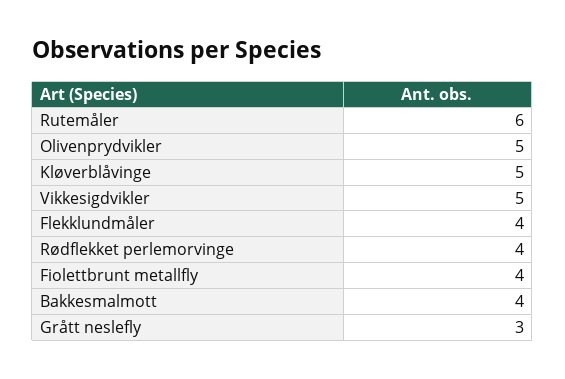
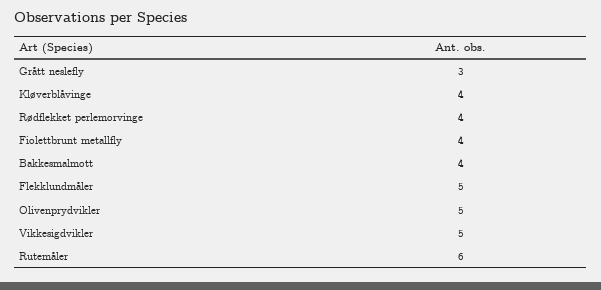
  {
    "Rutemåler": 6,
    "Olivenprydvikler": 5,
-   "Kløverblåvinge": 5,
+   "Kløverblåvinge": 4,
    "Vikkesigdvikler": 5,
-   "Flekklundmåler": 4,
+   "Flekklundmåler": 5,
    "Rødflekket perlemorvinge": 4,
    "Fiolettbrunt metallfly": 4,
    "Bakkesmalmott": 4,
    "Grått neslefly": 3
  }

